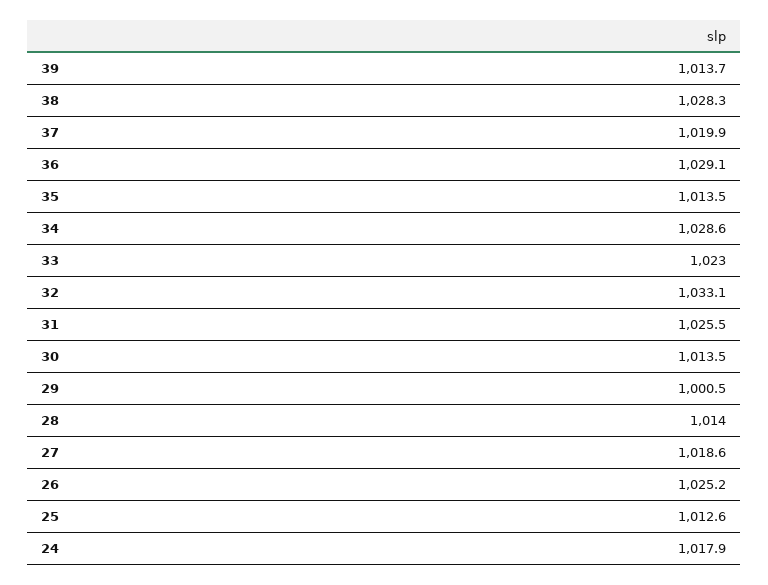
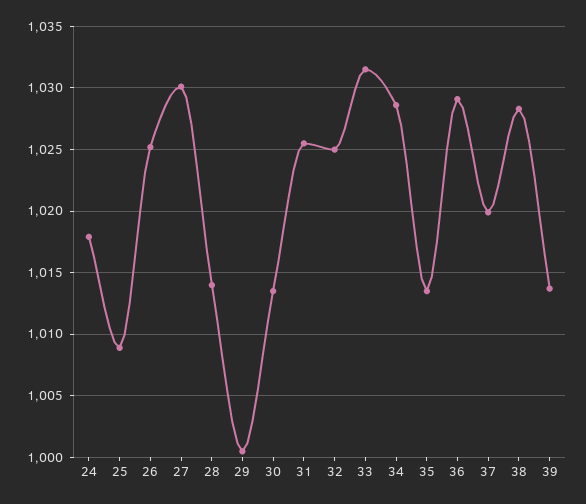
  {
    "39": 1013.7,
    "38": 1028.3,
    "37": 1019.9,
    "36": 1029.1,
    "35": 1013.5,
    "34": 1028.6,
-   "33": 1023,
+   "33": 1031.5,
-   "32": 1033.1,
+   "32": 1025,
    "31": 1025.5,
    "30": 1013.5,
    "29": 1000.5,
    "28": 1014,
-   "27": 1018.6,
+   "27": 1030,
    "26": 1025.2,
-   "25": 1012.6,
+   "25": 1009,
    "24": 1017.9
  }

